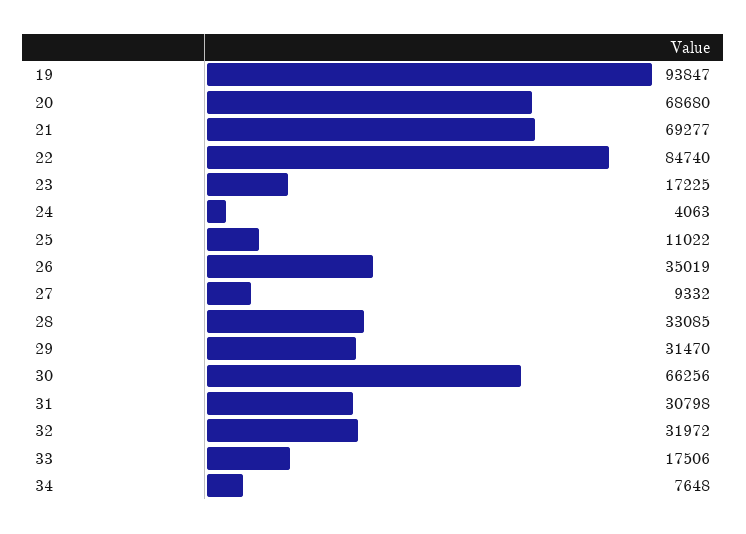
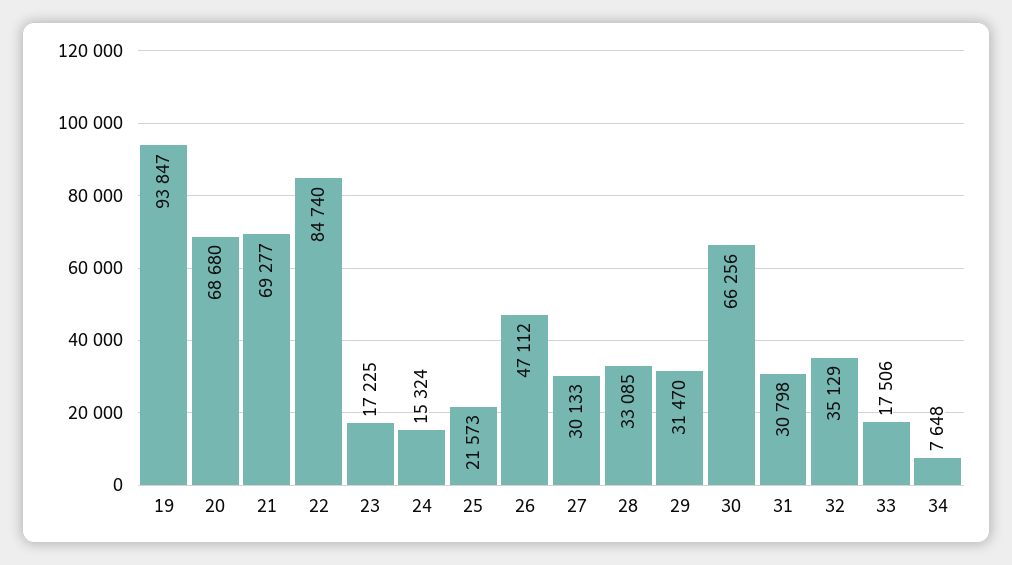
  {
    "19": 93847,
    "20": 68680,
    "21": 69277,
    "22": 84740,
    "23": 17225,
-   "24": 4063,
+   "24": 15324,
-   "25": 11022,
+   "25": 21573,
-   "26": 35019,
+   "26": 47112,
-   "27": 9332,
+   "27": 30133,
    "28": 33085,
    "29": 31470,
    "30": 66256,
    "31": 30798,
-   "32": 31972,
+   "32": 35129,
    "33": 17506,
    "34": 7648
  }

